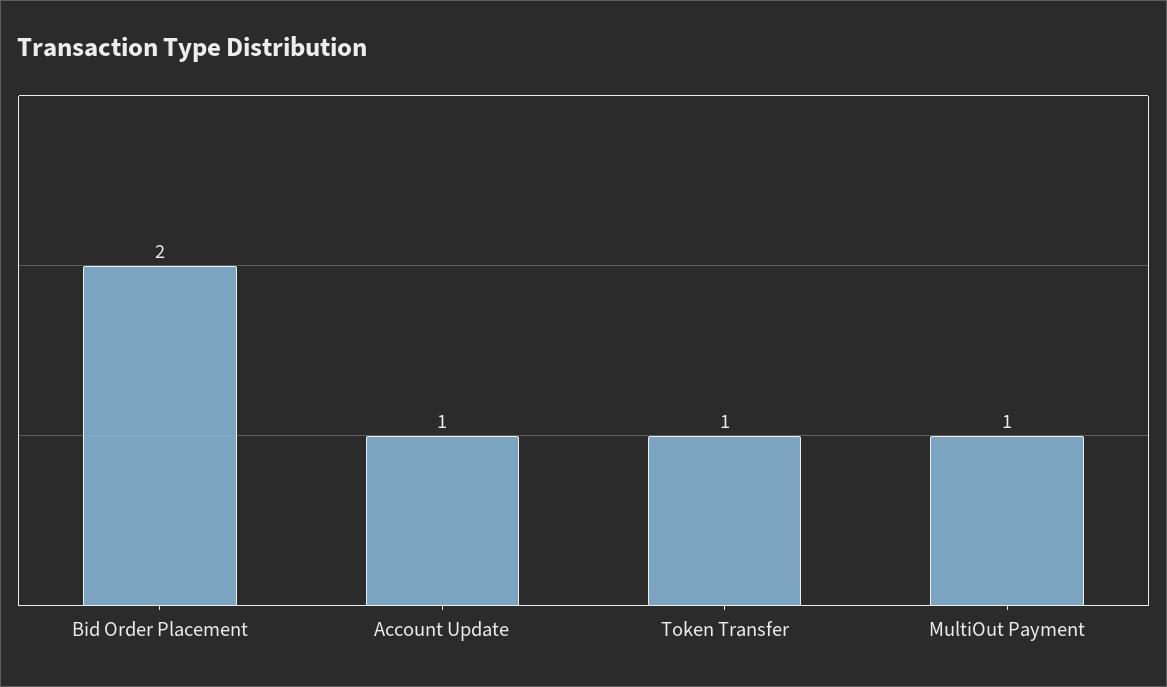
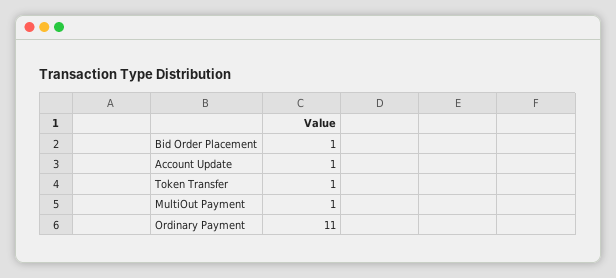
  {
-   "Bid Order Placement": 2,
+   "Bid Order Placement": 1,
    "Account Update": 1,
    "Token Transfer": 1,
-   "MultiOut Payment": 1
+   "MultiOut Payment": 1,
+   "Ordinary Payment": 11
  }

